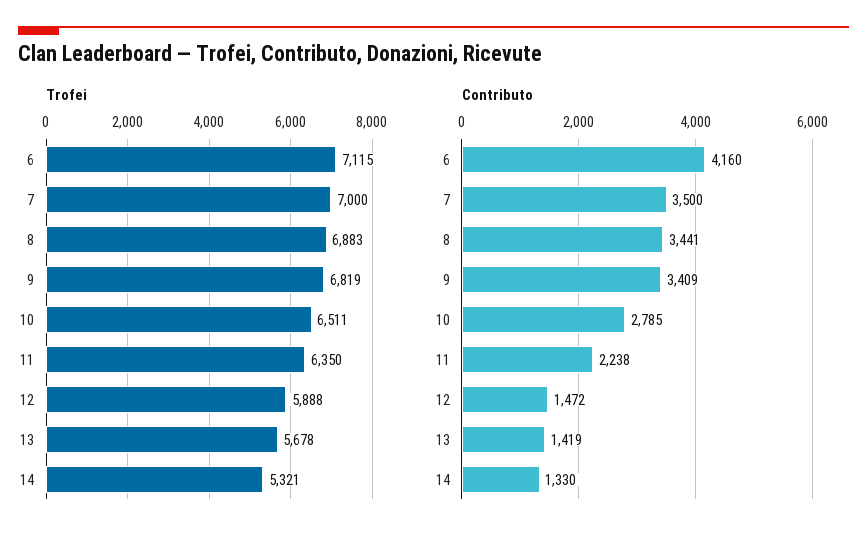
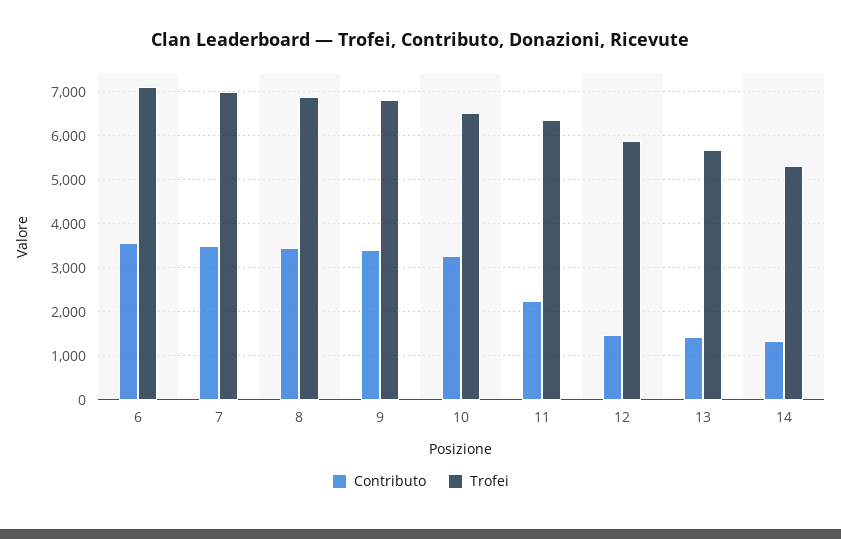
  {
    "Trofei": {
      "6": 7115,
      "7": 7000,
      "8": 6883,
      "9": 6819,
      "10": 6511,
      "11": 6350,
      "12": 5888,
      "13": 5678,
      "14": 5321
    },
    "Contributo": {
-     "6": 4160,
+     "6": 3600,
      "7": 3500,
      "8": 3441,
      "9": 3409,
-     "10": 2785,
+     "10": 3200,
      "11": 2238,
      "12": 1472,
      "13": 1419,
      "14": 1330
    }
  }

